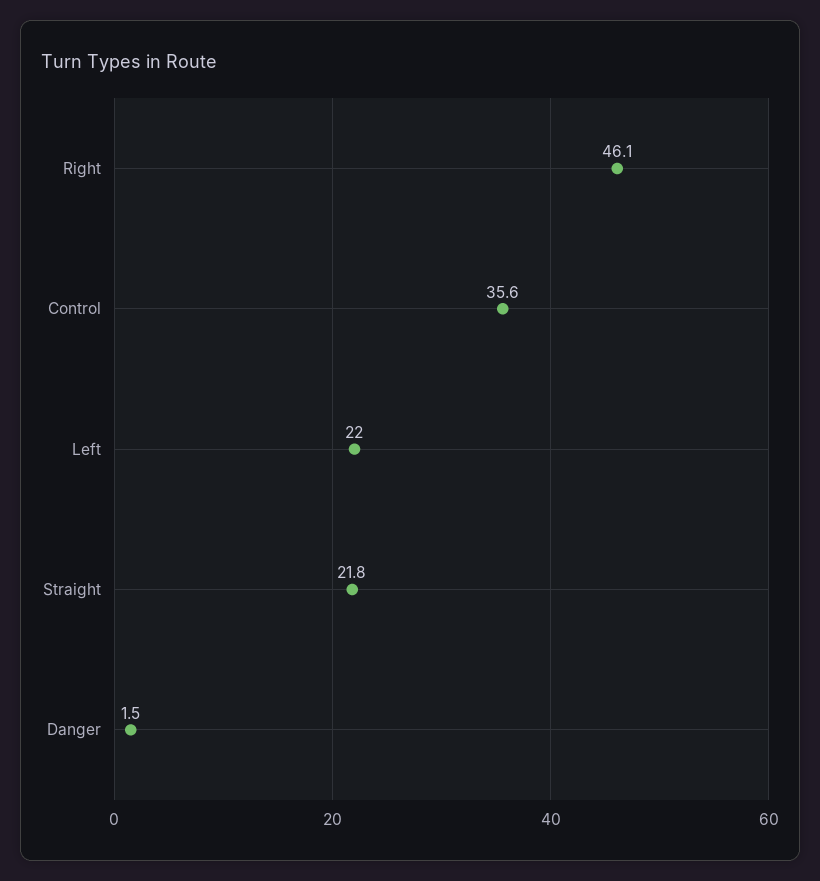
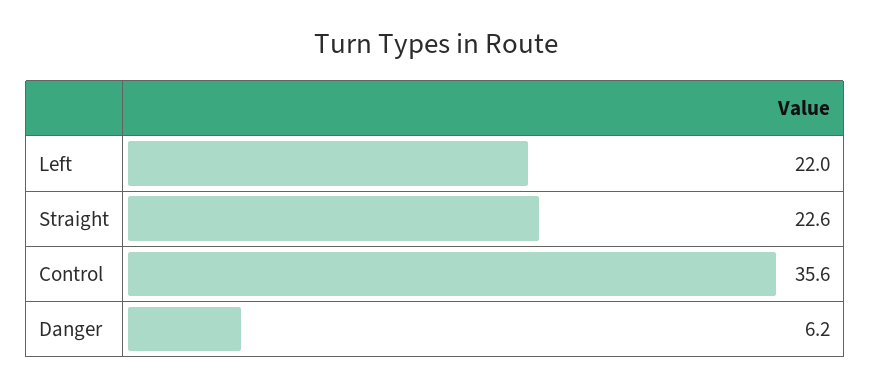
  {
-   "Right": 46.1,
    "Control": 35.6,
    "Left": 22,
-   "Straight": 21.8,
+   "Straight": 22.6,
-   "Danger": 1.5
+   "Danger": 6.2
  }

